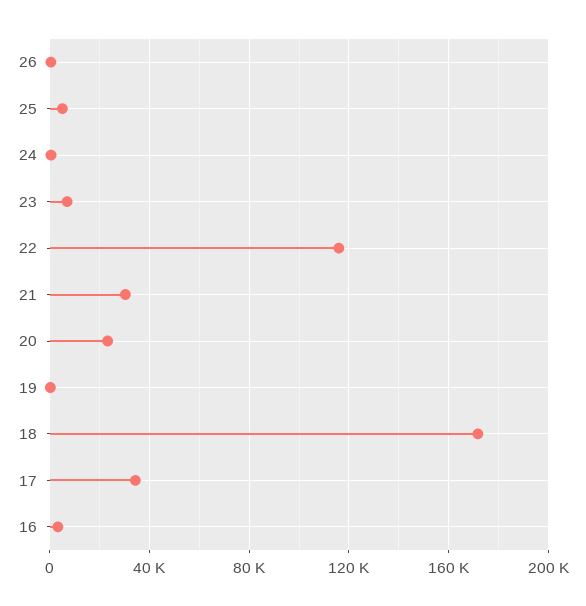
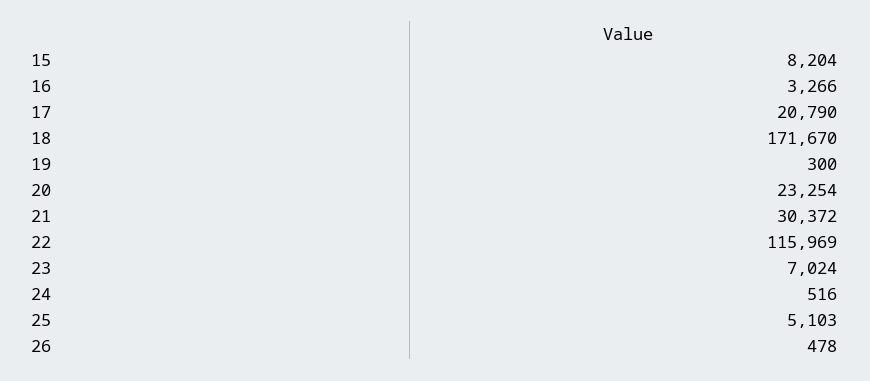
  {
    "26": 478,
    "25": 5103,
    "24": 516,
    "23": 7024,
    "22": 115969,
    "21": 30372,
    "20": 23254,
    "19": 300,
    "18": 171670,
-   "17": 35000,
+   "17": 20790,
-   "16": 3266
+   "16": 3266,
+   "15": 8204
  }

